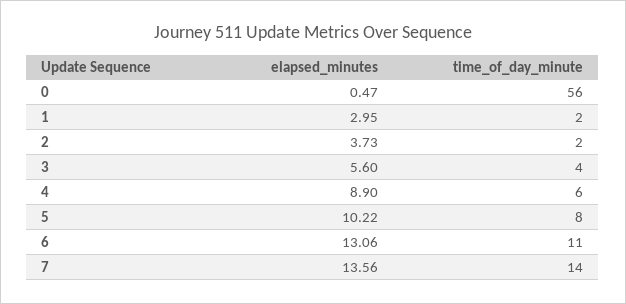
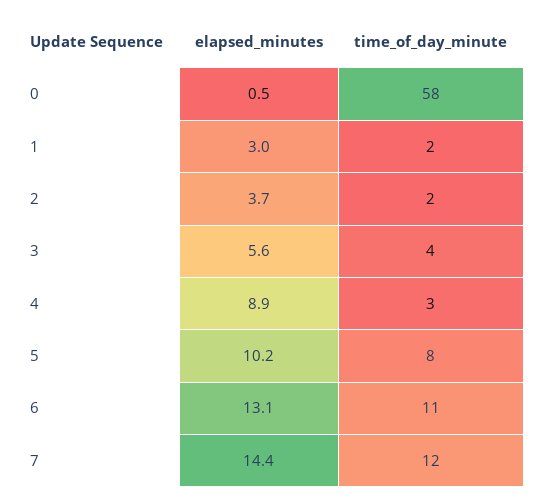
  {
    "elapsed_minutes": {
      "0": 0.47,
      "1": 2.95,
      "2": 3.73,
      "3": 5.6,
      "4": 8.9,
      "5": 10.22,
      "6": 13.06,
-     "7": 13.56
+     "7": 14.4
    },
    "time_of_day_minute": {
-     "0": 56,
+     "0": 58,
      "1": 2,
      "2": 2,
      "3": 4,
-     "4": 6,
+     "4": 3,
      "5": 8,
      "6": 11,
-     "7": 14
+     "7": 12
    }
  }

